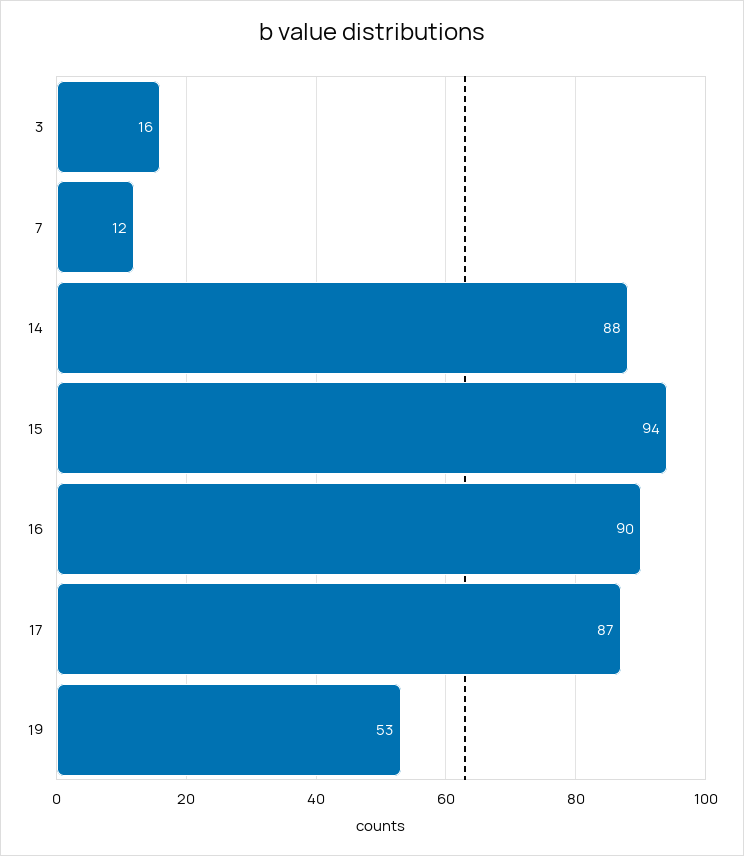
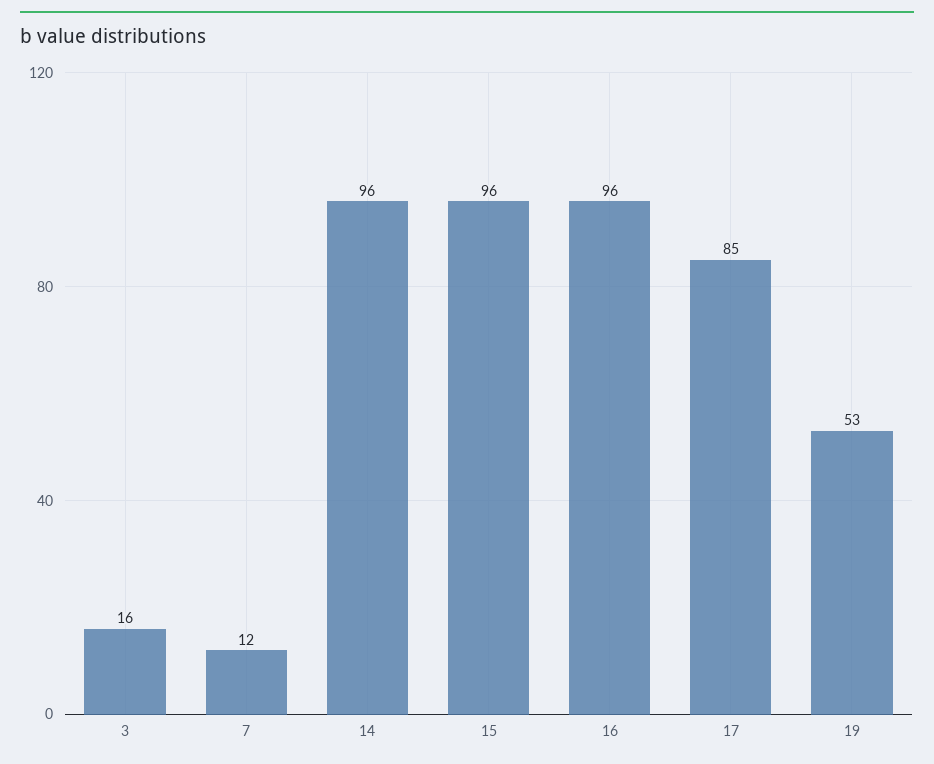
  {
    "3": 16,
    "7": 12,
-   "14": 88,
+   "14": 96,
-   "15": 94,
+   "15": 96,
-   "16": 90,
+   "16": 96,
-   "17": 87,
+   "17": 85,
    "19": 53
  }

